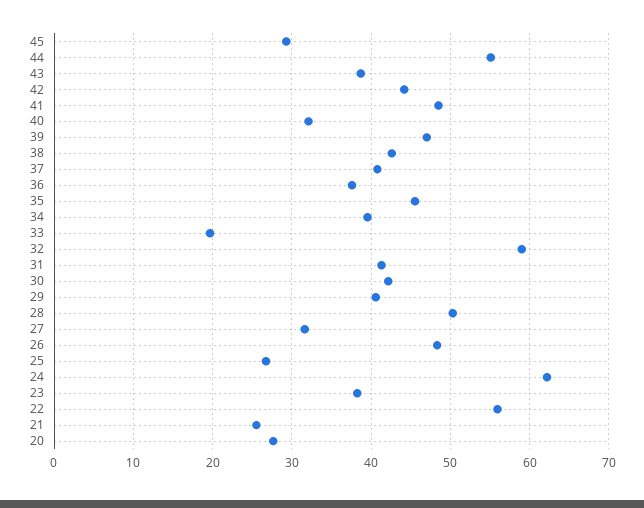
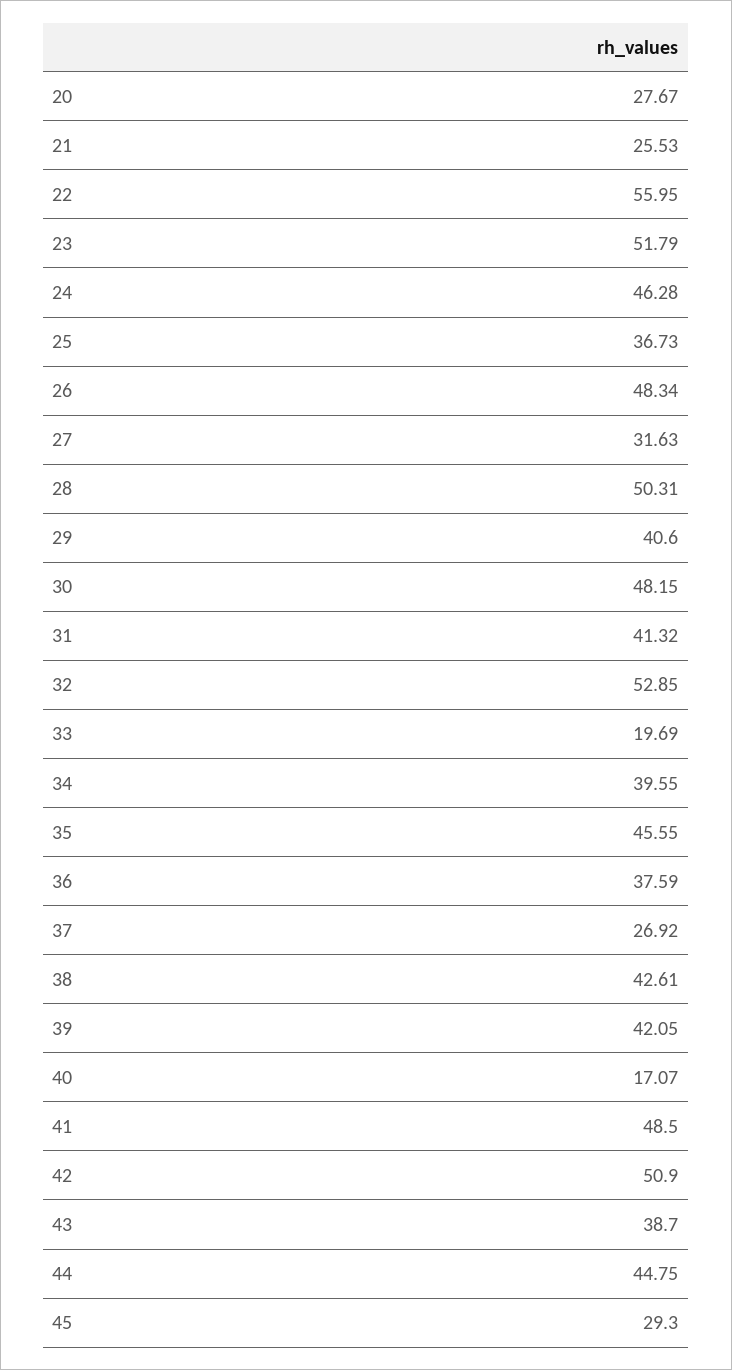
  {
    "45": 29.3,
-   "44": 55,
+   "44": 44.75,
    "43": 38.7,
-   "42": 44,
+   "42": 50.9,
    "41": 48.5,
-   "40": 32,
+   "40": 17.07,
-   "39": 47,
+   "39": 42.05,
    "38": 42.61,
-   "37": 41,
+   "37": 26.92,
    "36": 37.59,
    "35": 45.55,
    "34": 39.55,
    "33": 19.69,
-   "32": 59,
+   "32": 52.85,
    "31": 41.32,
-   "30": 42,
+   "30": 48.15,
    "29": 40.6,
    "28": 50.31,
    "27": 31.63,
    "26": 48.34,
-   "25": 27,
+   "25": 36.73,
-   "24": 62,
+   "24": 46.28,
-   "23": 38,
+   "23": 51.79,
    "22": 55.95,
    "21": 25.53,
    "20": 27.67
  }

